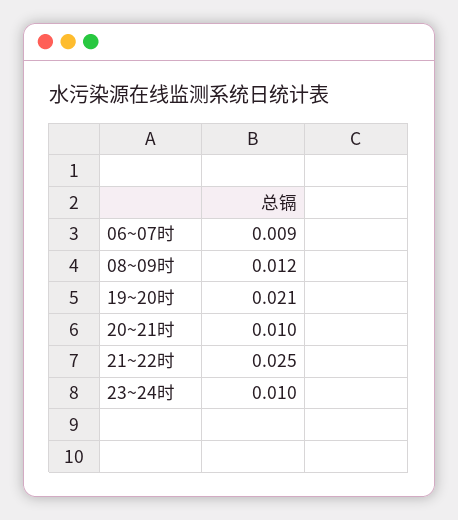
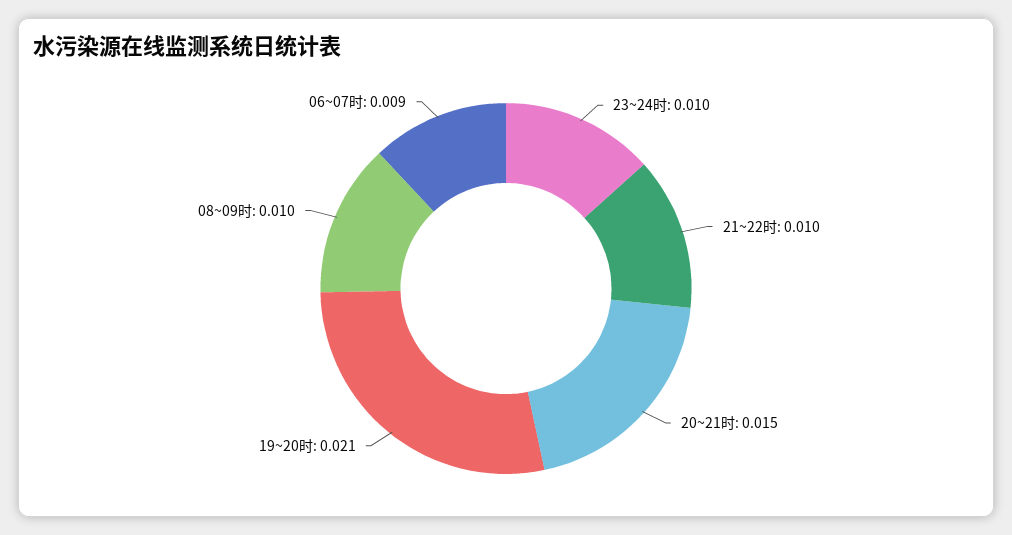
  {
    "06~07时": 0.009,
-   "08~09时": 0.012,
+   "08~09时": 0.01,
    "19~20时": 0.021,
-   "20~21时": 0.01,
+   "20~21时": 0.015,
-   "21~22时": 0.025,
+   "21~22时": 0.01,
    "23~24时": 0.01
  }

